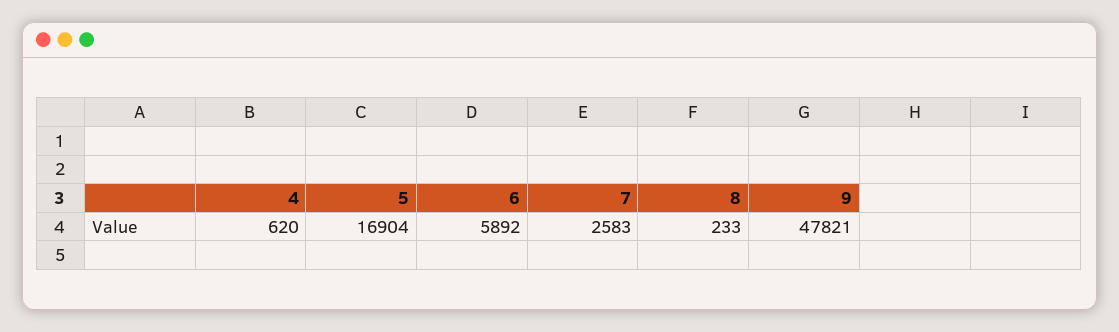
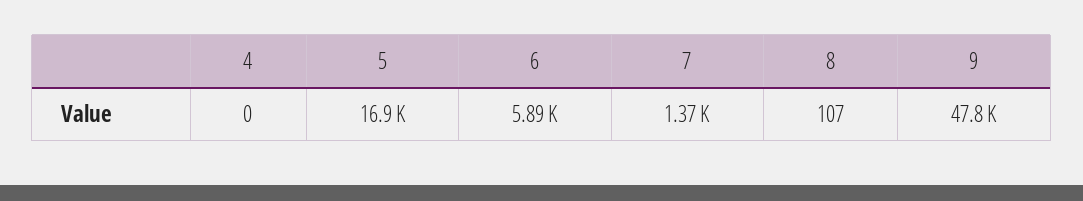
  {
-   "4": 620,
+   "4": 0,
    "5": 16904,
    "6": 5892,
-   "7": 2583,
+   "7": 1370,
-   "8": 233,
+   "8": 107,
    "9": 47821
  }

